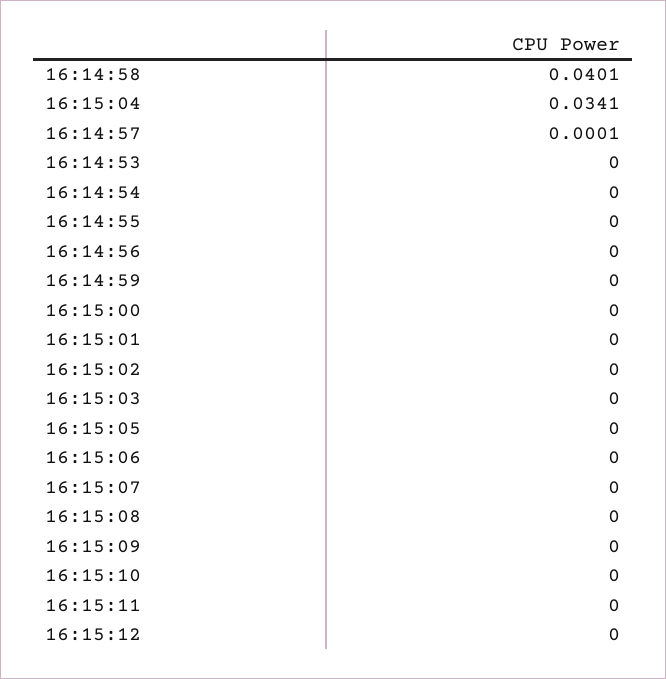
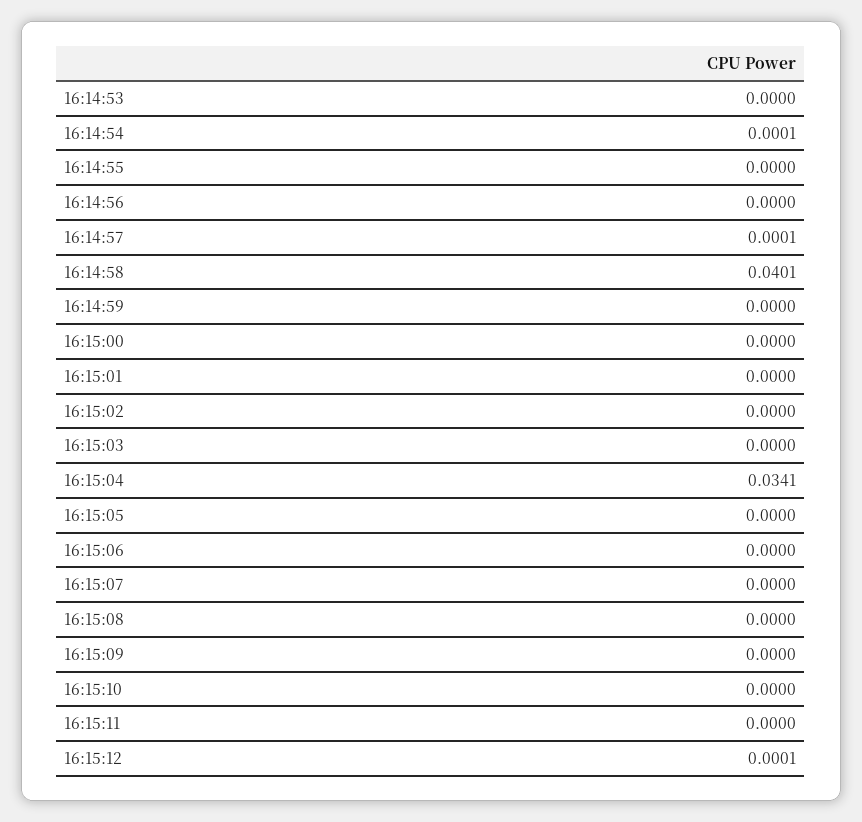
  {
    "16:14:58": 0.0401,
    "16:15:04": 0.0341,
    "16:14:57": 0.0001,
    "16:14:53": 0,
-   "16:14:54": 0,
+   "16:14:54": 0.0001,
    "16:14:55": 0,
    "16:14:56": 0,
    "16:14:59": 0,
    "16:15:00": 0,
    "16:15:01": 0,
    "16:15:02": 0,
    "16:15:03": 0,
    "16:15:05": 0,
    "16:15:06": 0,
    "16:15:07": 0,
    "16:15:08": 0,
    "16:15:09": 0,
    "16:15:10": 0,
    "16:15:11": 0,
-   "16:15:12": 0
+   "16:15:12": 0.0001
  }

